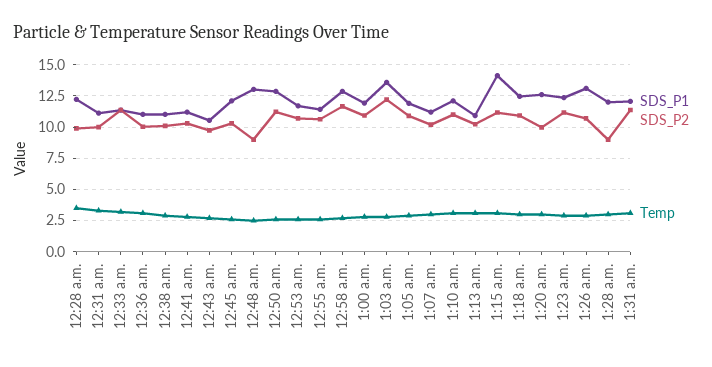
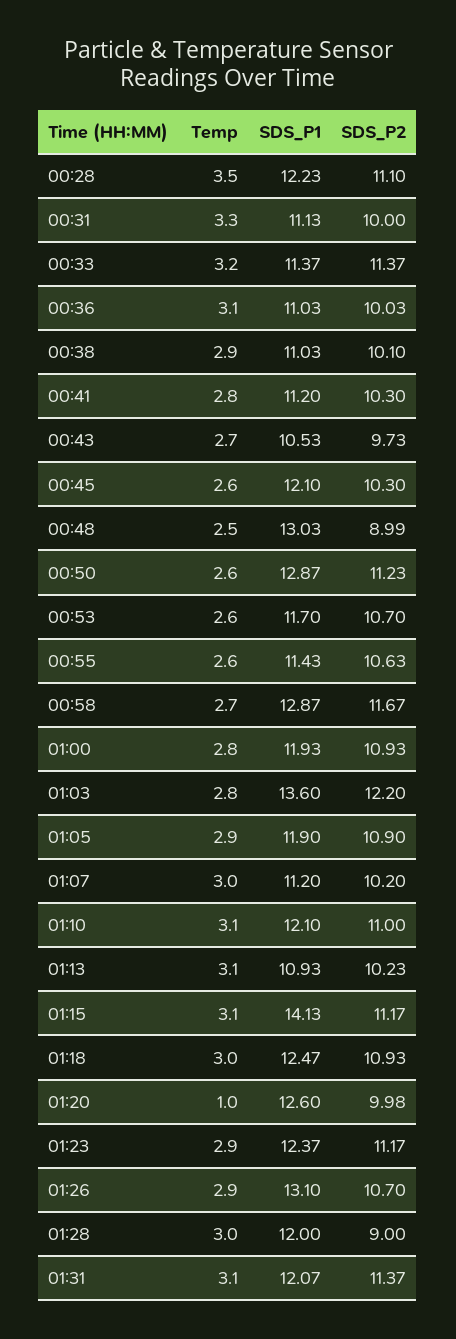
  {
    "SDS_P1": {
      "12:28 a.m.": 12.23,
      "12:31 a.m.": 11.13,
      "12:33 a.m.": 11.37,
      "12:36 a.m.": 11.03,
      "12:38 a.m.": 11.03,
      "12:41 a.m.": 11.2,
      "12:43 a.m.": 10.53,
      "12:45 a.m.": 12.1,
      "12:48 a.m.": 13.03,
      "12:50 a.m.": 12.87,
      "12:53 a.m.": 11.7,
      "12:55 a.m.": 11.43,
      "12:58 a.m.": 12.87,
      "1:00 a.m.": 11.93,
      "1:03 a.m.": 13.6,
      "1:05 a.m.": 11.9,
      "1:07 a.m.": 11.2,
      "1:10 a.m.": 12.1,
      "1:13 a.m.": 10.93,
      "1:15 a.m.": 14.13,
      "1:18 a.m.": 12.47,
      "1:20 a.m.": 12.6,
      "1:23 a.m.": 12.37,
      "1:26 a.m.": 13.1,
      "1:28 a.m.": 12,
      "1:31 a.m.": 12.07
    },
    "SDS_P2": {
-     "12:28 a.m.": 10,
+     "12:28 a.m.": 11.1,
      "12:31 a.m.": 10,
      "12:33 a.m.": 11.37,
      "12:36 a.m.": 10.03,
      "12:38 a.m.": 10.1,
      "12:41 a.m.": 10.3,
      "12:43 a.m.": 9.73,
      "12:45 a.m.": 10.3,
      "12:48 a.m.": 8.99,
      "12:50 a.m.": 11.23,
      "12:53 a.m.": 10.7,
      "12:55 a.m.": 10.63,
      "12:58 a.m.": 11.67,
      "1:00 a.m.": 10.93,
      "1:03 a.m.": 12.2,
      "1:05 a.m.": 10.9,
      "1:07 a.m.": 10.2,
      "1:10 a.m.": 11,
      "1:13 a.m.": 10.23,
      "1:15 a.m.": 11.17,
      "1:18 a.m.": 10.93,
      "1:20 a.m.": 9.98,
      "1:23 a.m.": 11.17,
      "1:26 a.m.": 10.7,
      "1:28 a.m.": 9,
      "1:31 a.m.": 11.37
    },
    "Temp": {
      "12:28 a.m.": 3.5,
      "12:31 a.m.": 3.3,
      "12:33 a.m.": 3.2,
      "12:36 a.m.": 3.1,
      "12:38 a.m.": 2.9,
      "12:41 a.m.": 2.8,
      "12:43 a.m.": 2.7,
      "12:45 a.m.": 2.6,
      "12:48 a.m.": 2.5,
      "12:50 a.m.": 2.6,
      "12:53 a.m.": 2.6,
      "12:55 a.m.": 2.6,
      "12:58 a.m.": 2.7,
      "1:00 a.m.": 2.8,
      "1:03 a.m.": 2.8,
      "1:05 a.m.": 2.9,
      "1:07 a.m.": 3,
      "1:10 a.m.": 3.1,
      "1:13 a.m.": 3.1,
      "1:15 a.m.": 3.1,
      "1:18 a.m.": 3,
-     "1:20 a.m.": 3,
+     "1:20 a.m.": 1,
      "1:23 a.m.": 2.9,
      "1:26 a.m.": 2.9,
      "1:28 a.m.": 3,
      "1:31 a.m.": 3.1
    }
  }

